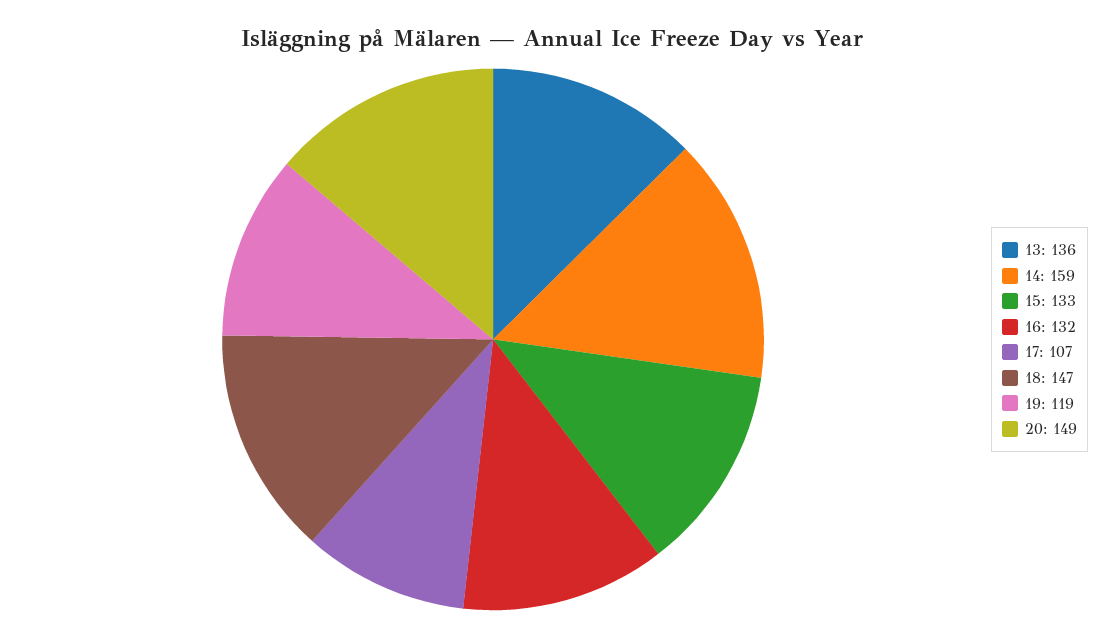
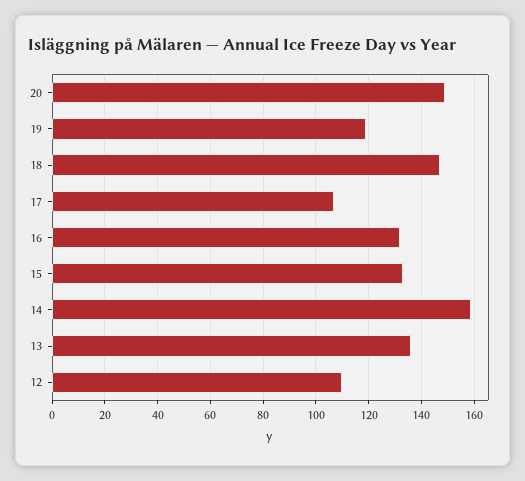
  {
    "13": 136,
    "14": 159,
    "15": 133,
    "16": 132,
    "17": 107,
    "18": 147,
    "19": 119,
-   "20": 149
+   "20": 149,
+   "12": 110
  }

